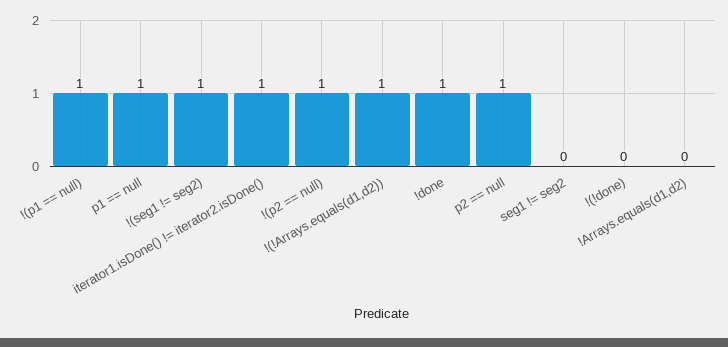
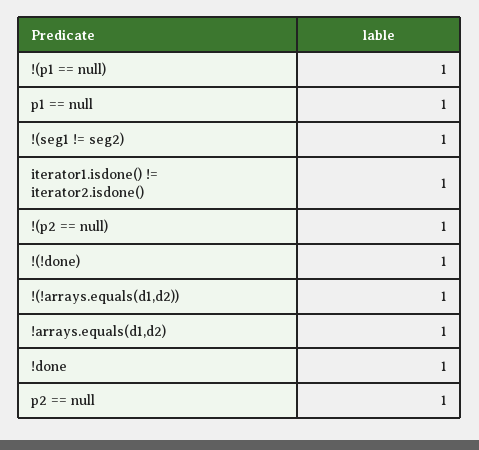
  {
    "!(p1 == null)": 1,
    "p1 == null": 1,
    "!(seg1 != seg2)": 1,
    "iterator1.isDone() != iterator2.isDone()": 1,
    "!(p2 == null)": 1,
    "!(!Arrays.equals(d1,d2))": 1,
    "!done": 1,
    "p2 == null": 1,
-   "seg1 != seg2": 0,
-   "!(!done)": 0,
+   "!(!done)": 1,
-   "!Arrays.equals(d1,d2)": 0
+   "!Arrays.equals(d1,d2)": 1
  }

